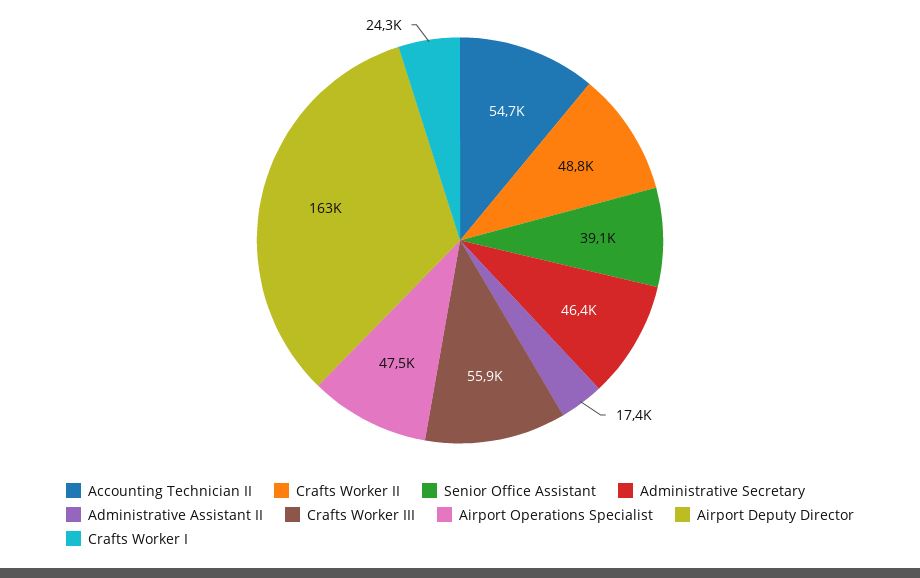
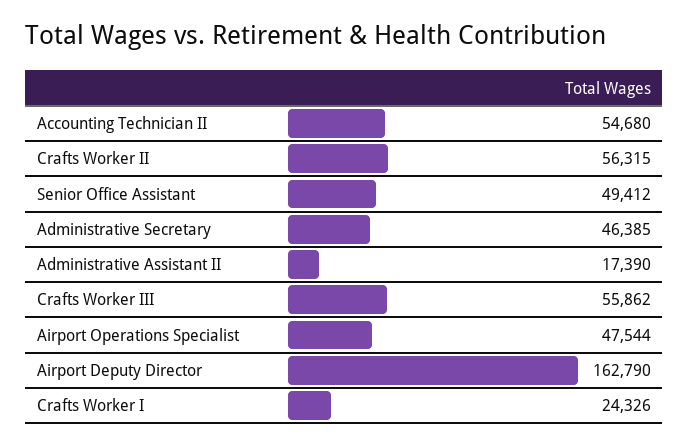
  {
    "Accounting Technician II": 54680,
-   "Crafts Worker II": 48800,
+   "Crafts Worker II": 56315,
-   "Senior Office Assistant": 39100,
+   "Senior Office Assistant": 49412,
    "Administrative Secretary": 46385,
    "Administrative Assistant II": 17390,
    "Crafts Worker III": 55862,
    "Airport Operations Specialist": 47544,
    "Airport Deputy Director": 162790,
    "Crafts Worker I": 24326
  }

